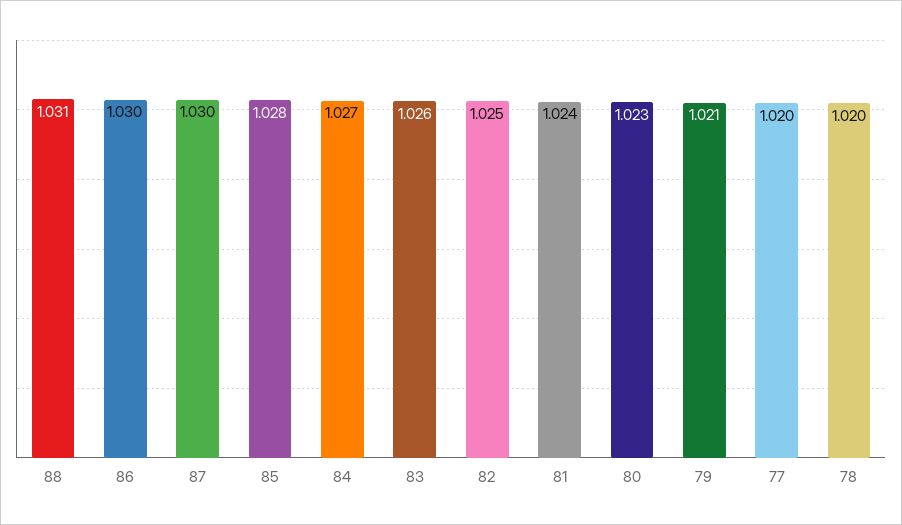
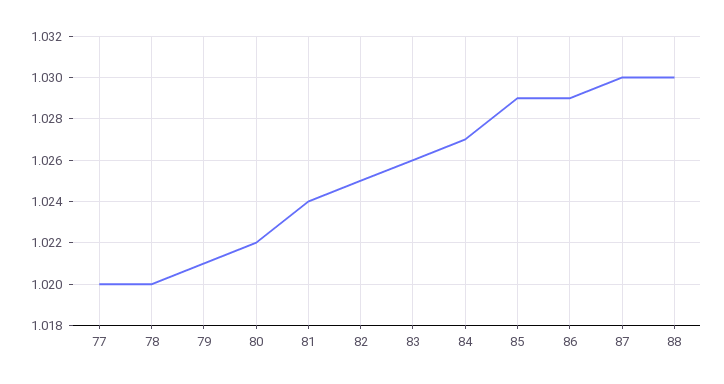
  {
-   "88": 1.031,
+   "88": 1.03,
-   "86": 1.03,
+   "86": 1.029,
    "87": 1.03,
-   "85": 1.028,
+   "85": 1.029,
    "84": 1.027,
    "83": 1.026,
    "82": 1.025,
    "81": 1.024,
-   "80": 1.023,
+   "80": 1.022,
    "79": 1.021,
    "77": 1.02,
    "78": 1.02
  }

